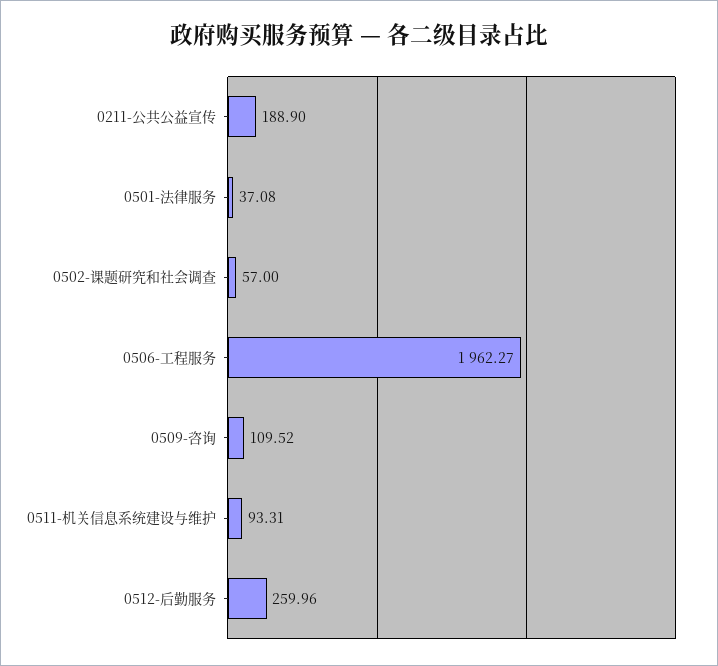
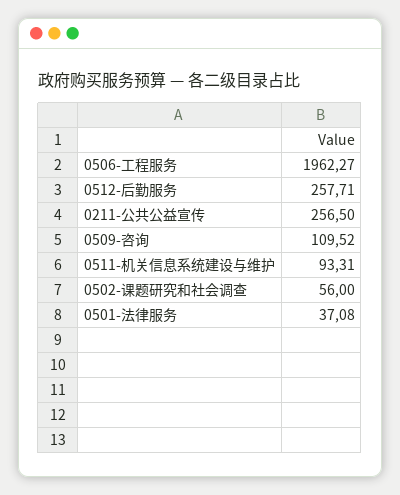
  {
-   "0211-公共公益宣传": 188.9,
+   "0211-公共公益宣传": 256.5,
    "0501-法律服务": 37.08,
-   "0502-课题研究和社会调查": 57,
+   "0502-课题研究和社会调查": 56,
    "0506-工程服务": 1962.27,
    "0509-咨询": 109.52,
    "0511-机关信息系统建设与维护": 93.31,
-   "0512-后勤服务": 259.96
+   "0512-后勤服务": 257.71
  }

